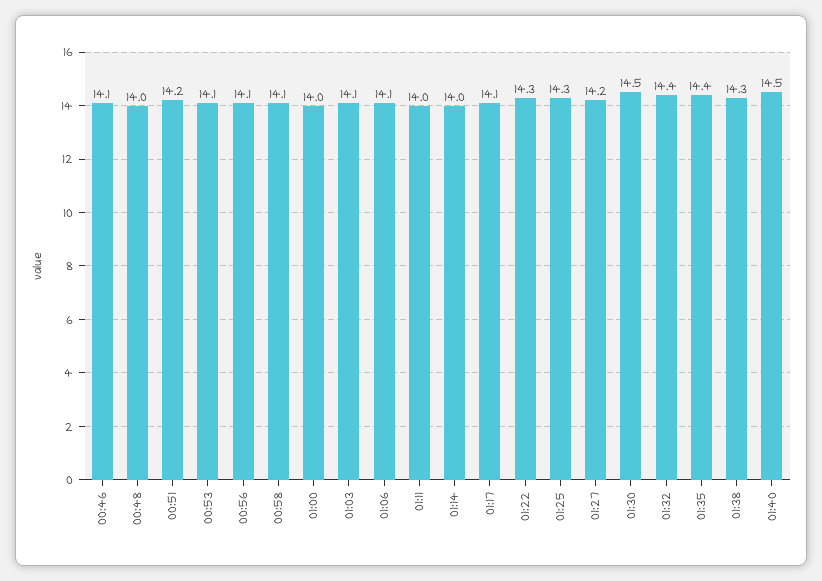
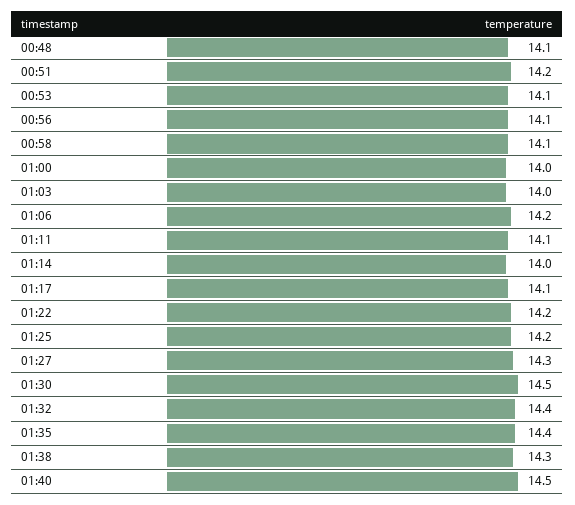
  {
-   "00:46": 14.1,
-   "00:48": 14,
+   "00:48": 14.1,
    "00:51": 14.2,
    "00:53": 14.1,
    "00:56": 14.1,
    "00:58": 14.1,
    "01:00": 14,
-   "01:03": 14.1,
+   "01:03": 14,
-   "01:06": 14.1,
+   "01:06": 14.2,
-   "01:11": 14,
+   "01:11": 14.1,
    "01:14": 14,
    "01:17": 14.1,
-   "01:22": 14.3,
+   "01:22": 14.2,
-   "01:25": 14.3,
+   "01:25": 14.2,
-   "01:27": 14.2,
+   "01:27": 14.3,
    "01:30": 14.5,
    "01:32": 14.4,
    "01:35": 14.4,
    "01:38": 14.3,
    "01:40": 14.5
  }

